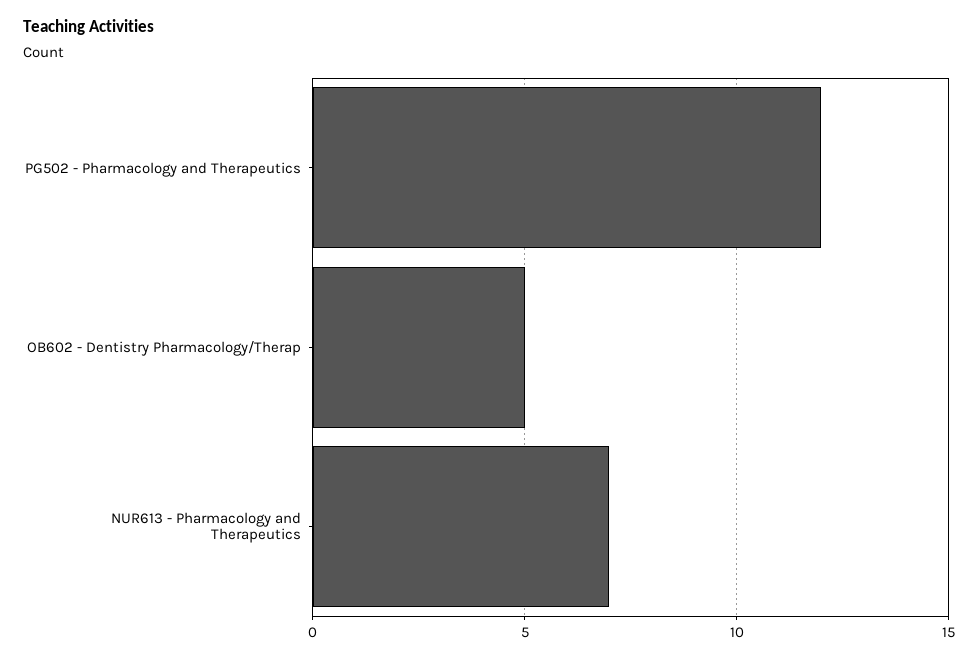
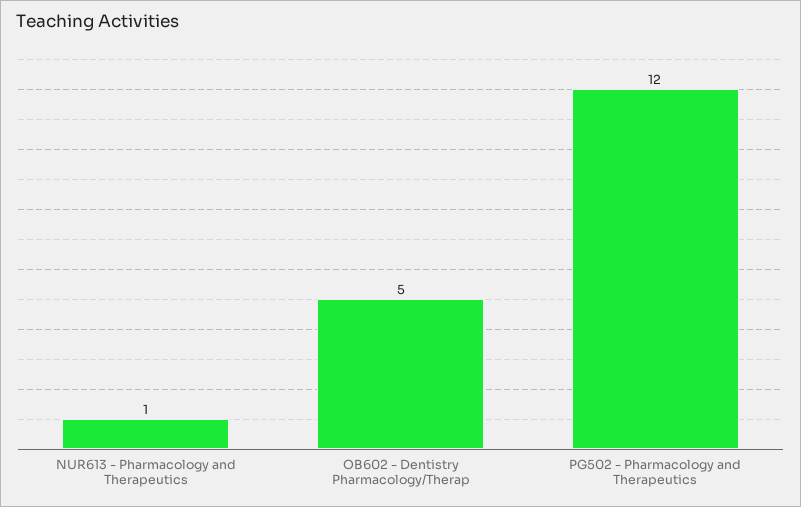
  {
    "PG502 - Pharmacology and Therapeutics": 12,
    "OB602 - Dentistry Pharmacology/Therap": 5,
-   "NUR613 - Pharmacology and Therapeutics": 7
+   "NUR613 - Pharmacology and Therapeutics": 1
  }

